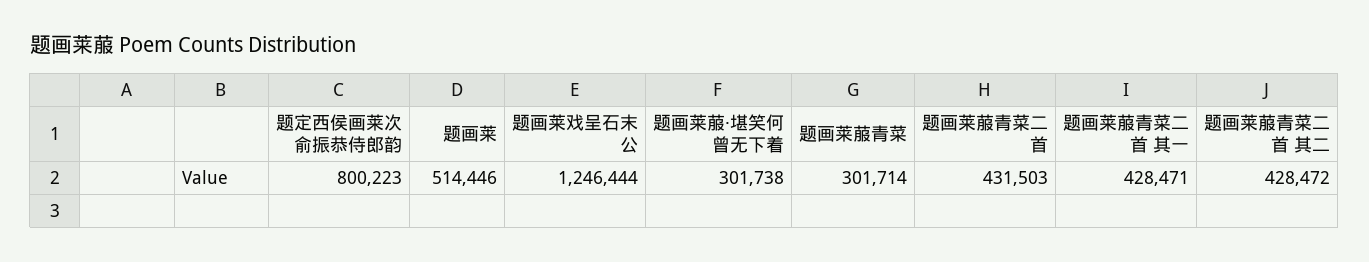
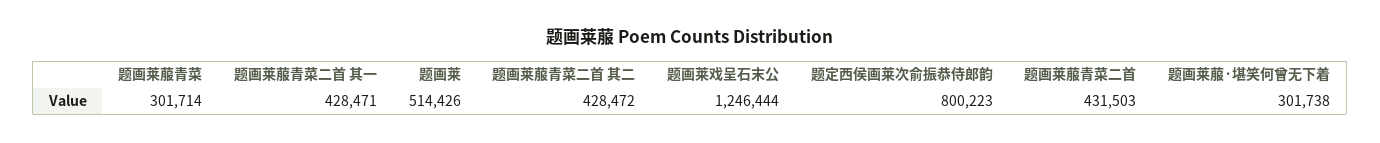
  {
    "题定西侯画莱次俞振恭侍郎韵": 800223,
-   "题画莱": 514446,
+   "题画莱": 514426,
    "题画莱戏呈石末公": 1246444,
    "题画莱菔·堪笑何曾无下着": 301738,
    "题画莱菔青菜": 301714,
    "题画莱菔青菜二首": 431503,
    "题画莱菔青菜二首 其一": 428471,
    "题画莱菔青菜二首 其二": 428472
  }

